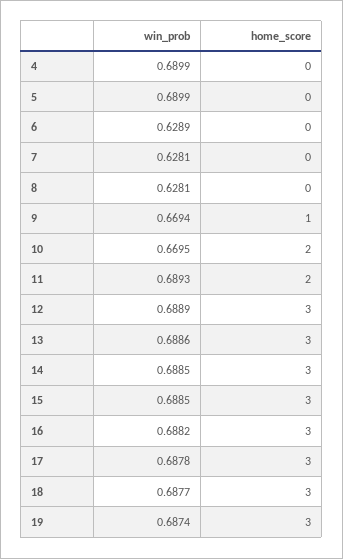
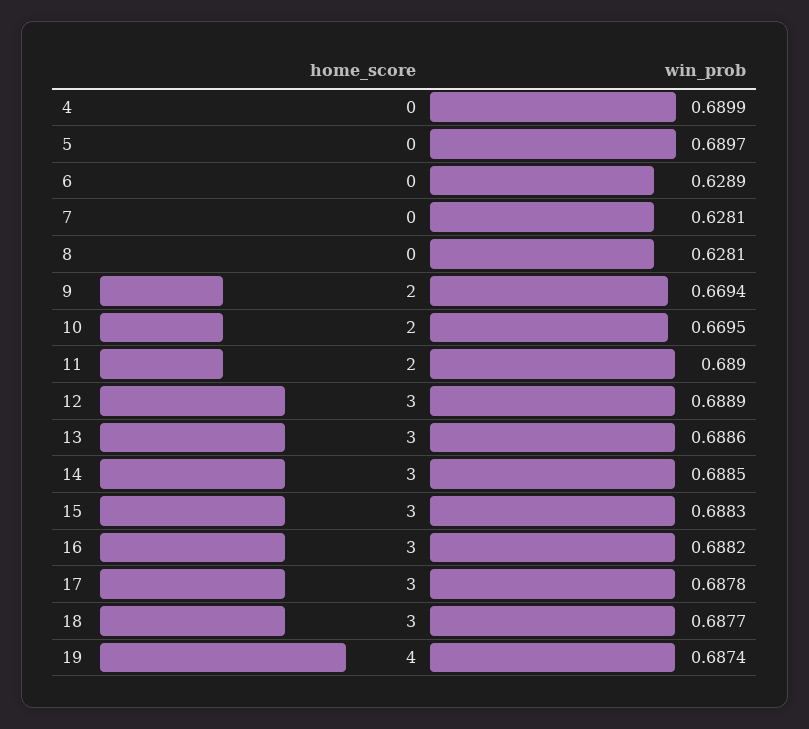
  {
    "win_prob": {
      "4": 0.6899,
-     "5": 0.6899,
+     "5": 0.6897,
      "6": 0.6289,
      "7": 0.6281,
      "8": 0.6281,
      "9": 0.6694,
      "10": 0.6695,
-     "11": 0.6893,
+     "11": 0.689,
      "12": 0.6889,
      "13": 0.6886,
      "14": 0.6885,
-     "15": 0.6885,
+     "15": 0.6883,
      "16": 0.6882,
      "17": 0.6878,
      "18": 0.6877,
      "19": 0.6874
    },
    "home_score": {
      "4": 0,
      "5": 0,
      "6": 0,
      "7": 0,
      "8": 0,
-     "9": 1,
+     "9": 2,
      "10": 2,
      "11": 2,
      "12": 3,
      "13": 3,
      "14": 3,
      "15": 3,
      "16": 3,
      "17": 3,
      "18": 3,
-     "19": 3
+     "19": 4
    }
  }

